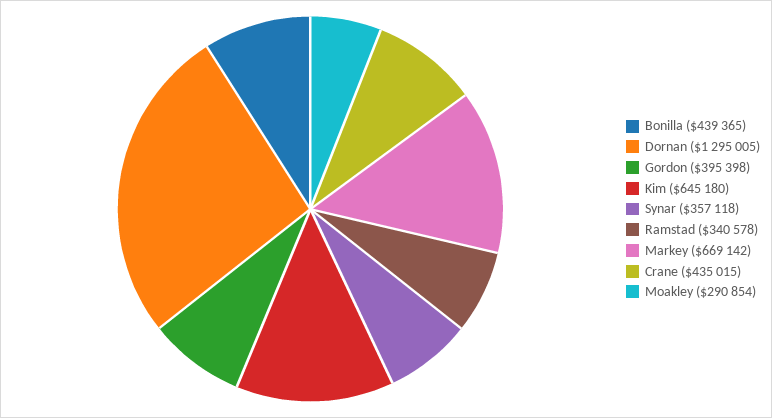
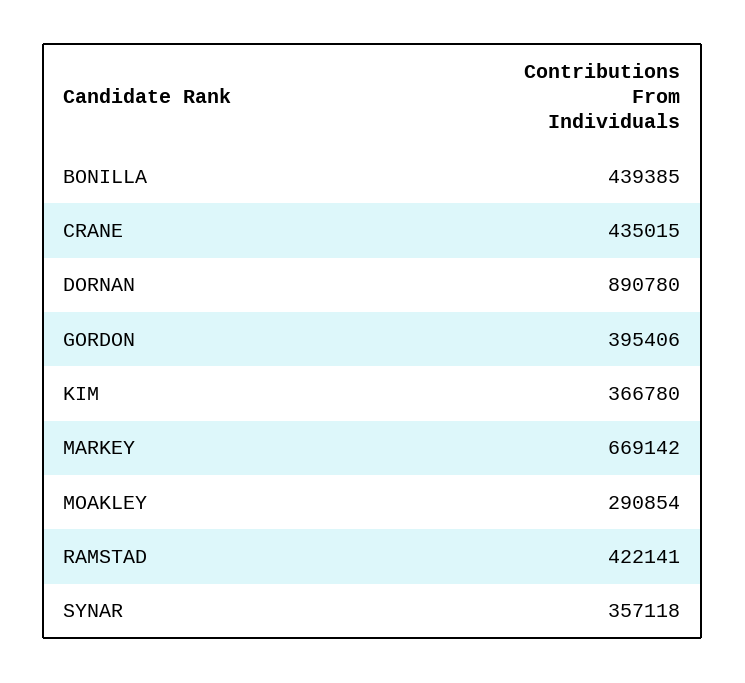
  {
-   "Bonilla": 439365,
+   "Bonilla": 439385,
-   "Dornan": 1295005,
+   "Dornan": 890780,
-   "Gordon": 395398,
+   "Gordon": 395406,
-   "Kim": 645180,
+   "Kim": 366780,
    "Synar": 357118,
-   "Ramstad": 340578,
+   "Ramstad": 422141,
    "Markey": 669142,
    "Crane": 435015,
    "Moakley": 290854
  }

